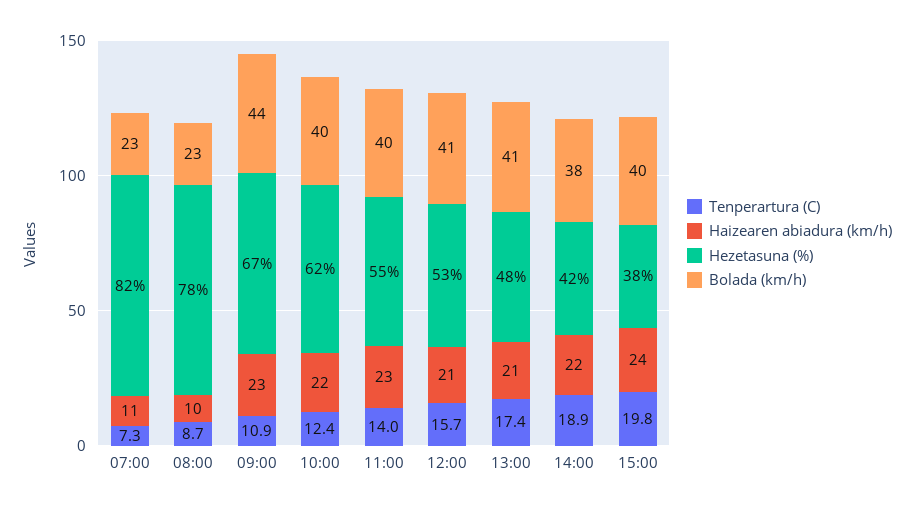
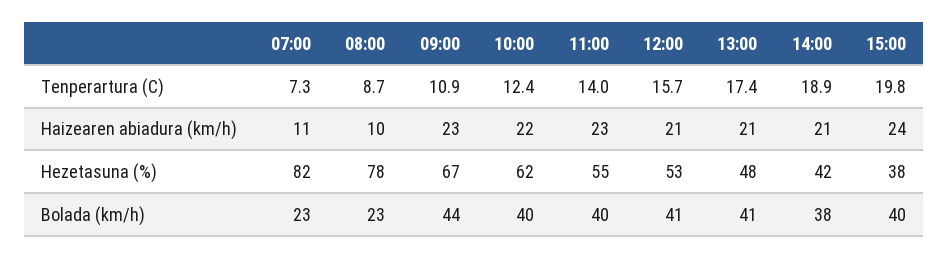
  {
    "Tenperartura (C)": {
      "07:00": 7.3,
      "08:00": 8.7,
      "09:00": 10.9,
      "10:00": 12.4,
      "11:00": 14,
      "12:00": 15.7,
      "13:00": 17.4,
      "14:00": 18.9,
      "15:00": 19.8
    },
    "Haizearen abiadura (km/h)": {
      "07:00": 11,
      "08:00": 10,
      "09:00": 23,
      "10:00": 22,
      "11:00": 23,
      "12:00": 21,
      "13:00": 21,
-     "14:00": 22,
+     "14:00": 21,
      "15:00": 24
    },
    "Hezetasuna (%)": {
      "07:00": 82,
      "08:00": 78,
      "09:00": 67,
      "10:00": 62,
      "11:00": 55,
      "12:00": 53,
      "13:00": 48,
      "14:00": 42,
      "15:00": 38
    },
    "Bolada (km/h)": {
      "07:00": 23,
      "08:00": 23,
      "09:00": 44,
      "10:00": 40,
      "11:00": 40,
      "12:00": 41,
      "13:00": 41,
      "14:00": 38,
      "15:00": 40
    }
  }

